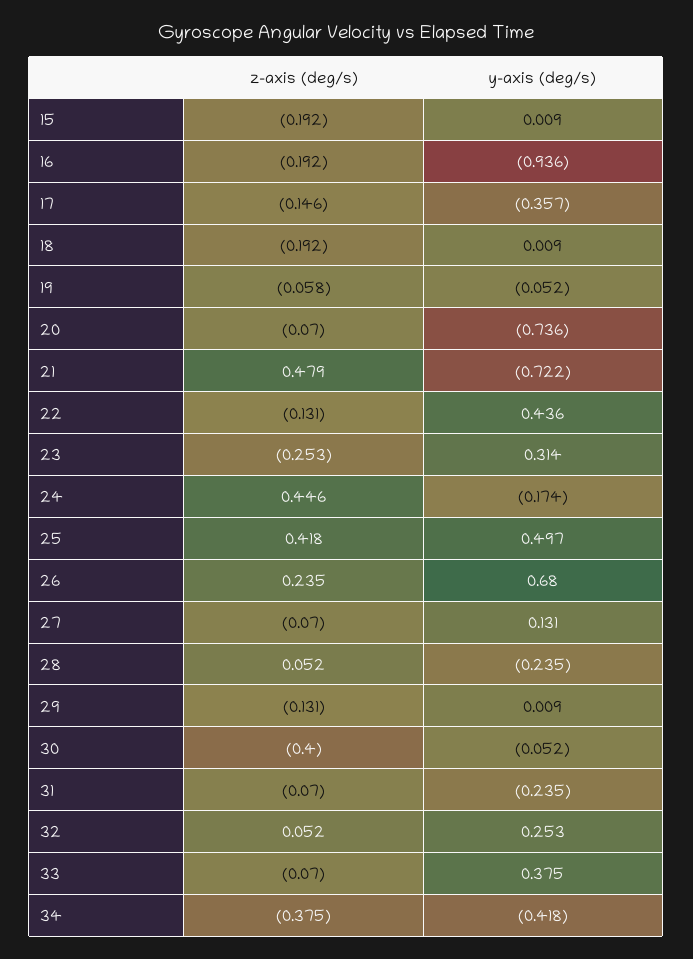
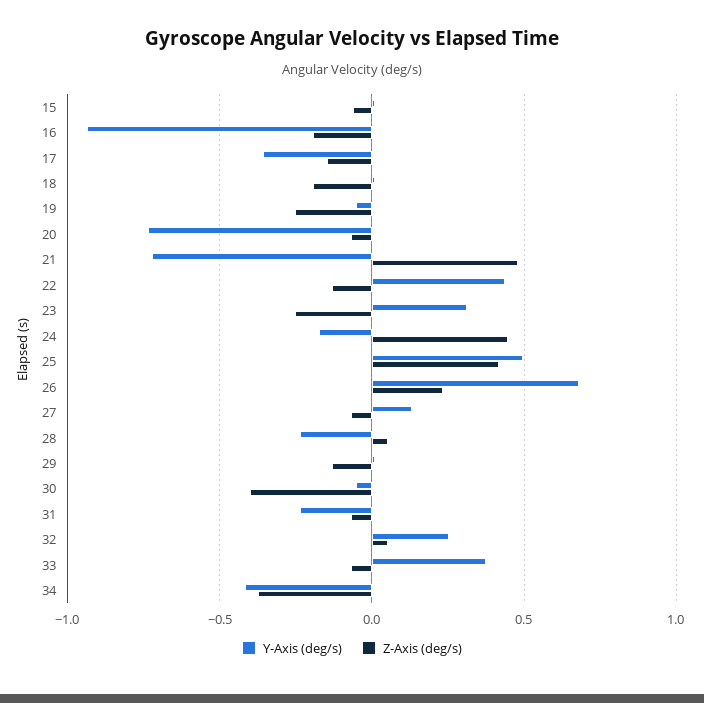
  {
    "z-axis (deg/s)": {
-     "15": -0.192,
+     "15": -0.05,
      "16": -0.192,
      "17": -0.146,
      "18": -0.192,
-     "19": -0.058,
+     "19": -0.25,
      "20": -0.07,
      "21": 0.479,
      "22": -0.131,
      "23": -0.253,
      "24": 0.446,
      "25": 0.418,
      "26": 0.235,
      "27": -0.07,
      "28": 0.052,
      "29": -0.131,
      "30": -0.4,
      "31": -0.07,
      "32": 0.052,
      "33": -0.07,
      "34": -0.375
    },
    "y-axis (deg/s)": {
      "15": 0.009,
      "16": -0.936,
      "17": -0.357,
      "18": 0.009,
      "19": -0.052,
      "20": -0.736,
      "21": -0.722,
      "22": 0.436,
      "23": 0.314,
      "24": -0.174,
      "25": 0.497,
      "26": 0.68,
      "27": 0.131,
      "28": -0.235,
      "29": 0.009,
      "30": -0.052,
      "31": -0.235,
      "32": 0.253,
      "33": 0.375,
      "34": -0.418
    }
  }

